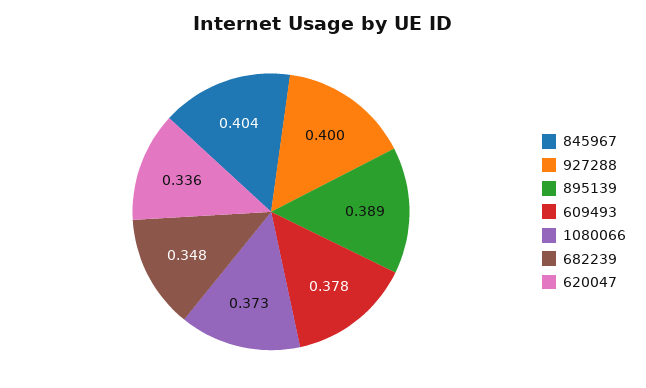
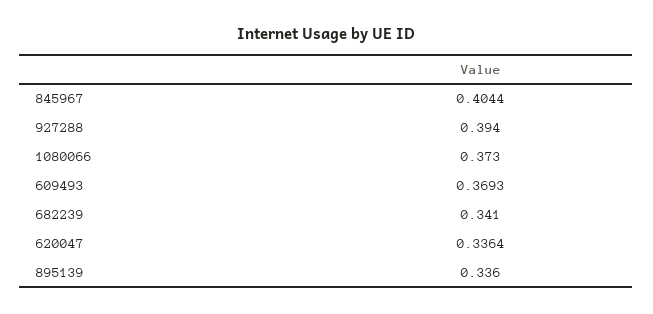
  {
    "845967": 0.4044,
-   "927288": 0.4,
+   "927288": 0.394,
-   "895139": 0.389,
+   "895139": 0.336,
-   "609493": 0.378,
+   "609493": 0.3693,
    "1080066": 0.373,
-   "682239": 0.348,
+   "682239": 0.341,
    "620047": 0.3364
  }

